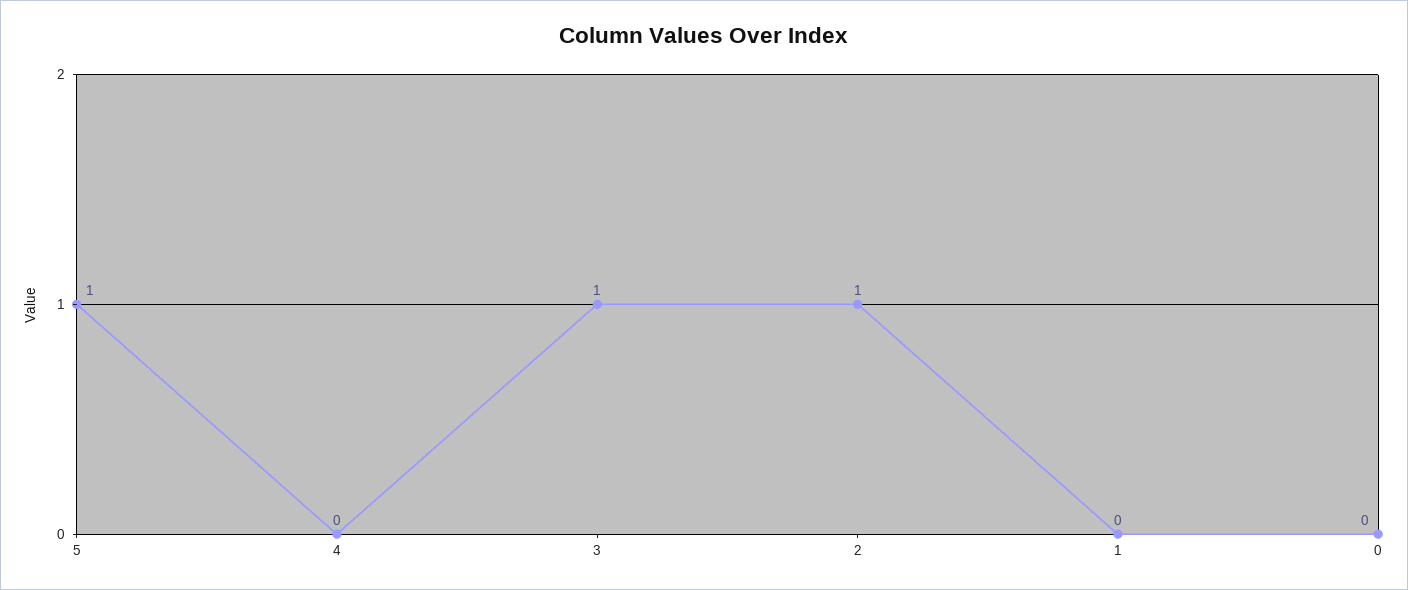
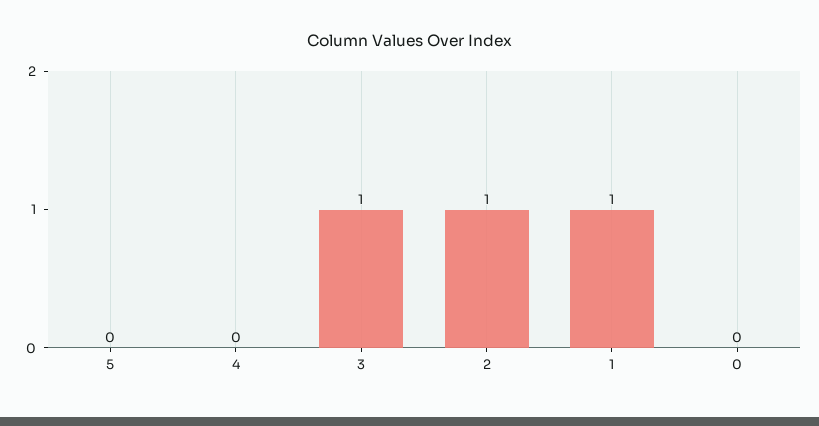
  {
-   "5": 1,
+   "5": 0,
    "4": 0,
    "3": 1,
    "2": 1,
-   "1": 0,
+   "1": 1,
    "0": 0
  }

